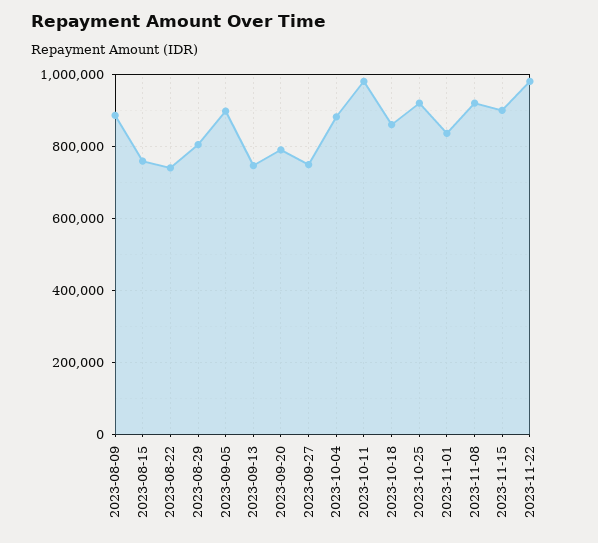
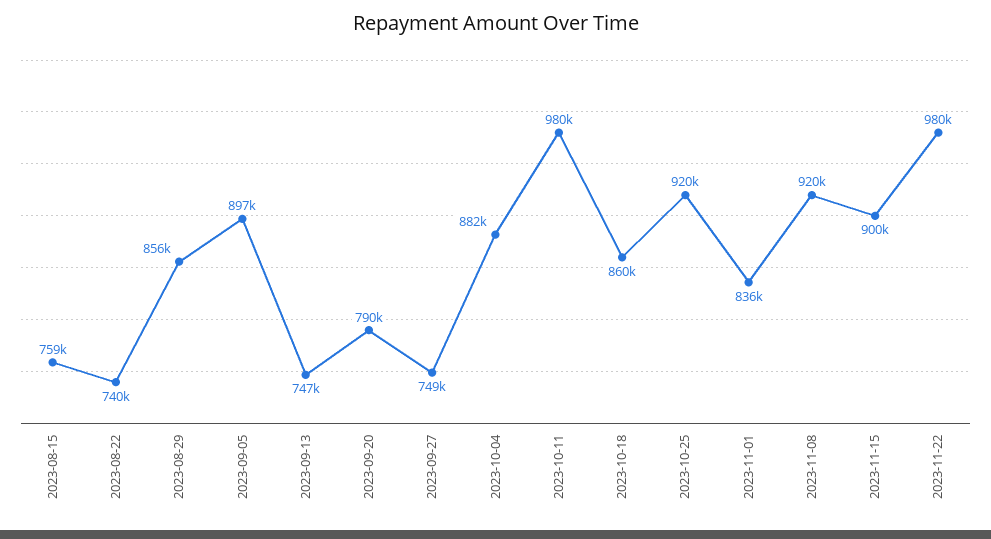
  {
-   "2023-08-09": 880000,
    "2023-08-15": 759000,
    "2023-08-22": 740000,
-   "2023-08-29": 800000,
+   "2023-08-29": 856000,
    "2023-09-05": 897000,
    "2023-09-13": 747000,
    "2023-09-20": 790000,
    "2023-09-27": 749000,
    "2023-10-04": 882000,
    "2023-10-11": 980000,
    "2023-10-18": 860000,
    "2023-10-25": 920000,
    "2023-11-01": 836000,
    "2023-11-08": 920000,
    "2023-11-15": 900000,
    "2023-11-22": 980000
  }

